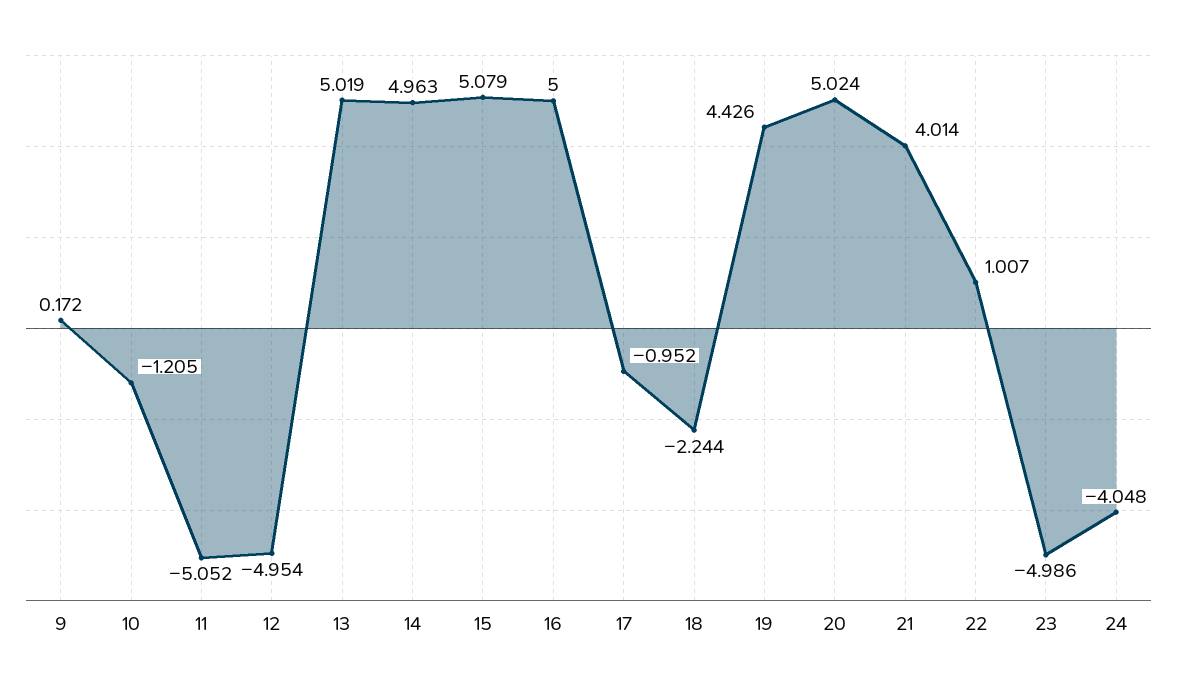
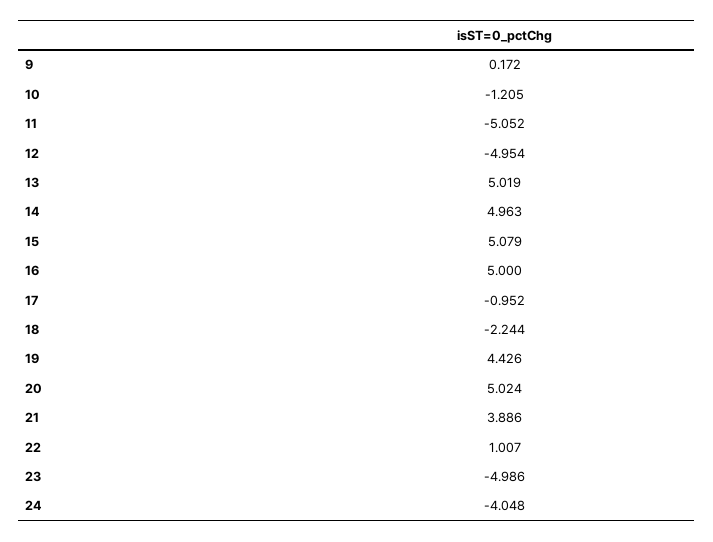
  {
    "9": 0.172,
    "10": -1.205,
    "11": -5.052,
    "12": -4.954,
    "13": 5.019,
    "14": 4.963,
    "15": 5.079,
    "16": 5,
    "17": -0.952,
    "18": -2.244,
    "19": 4.426,
    "20": 5.024,
-   "21": 4.014,
+   "21": 3.886,
    "22": 1.007,
    "23": -4.986,
    "24": -4.048
  }

